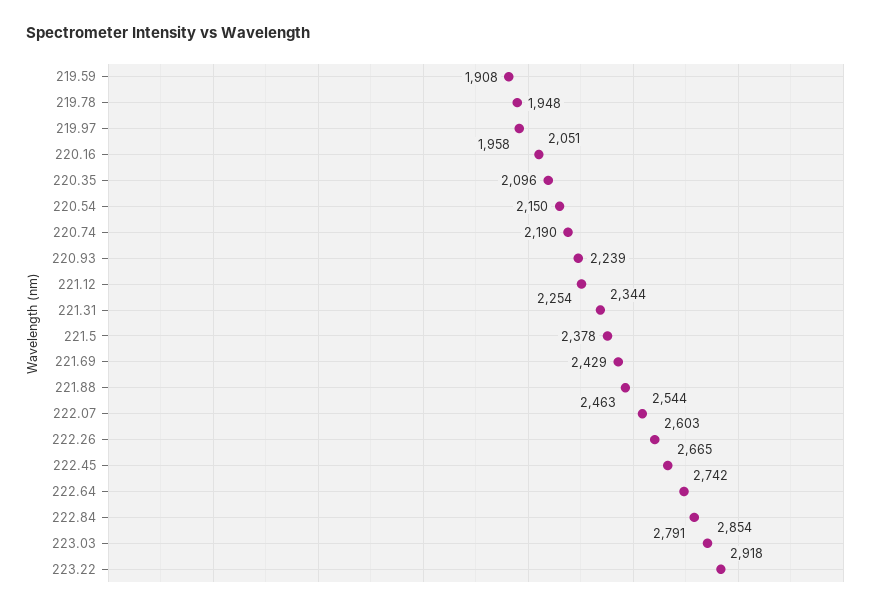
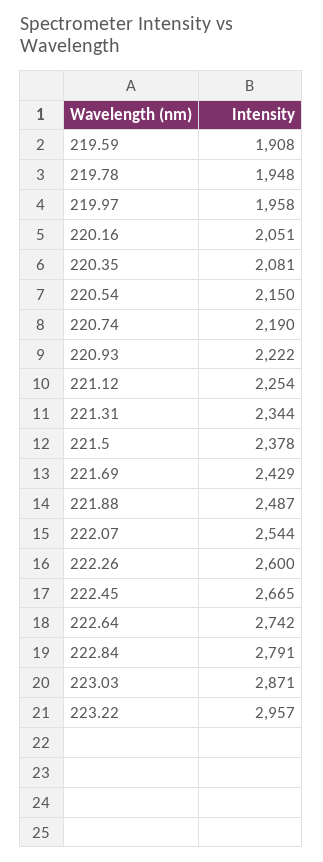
  {
    "219.59": 1908,
    "219.78": 1948,
    "219.97": 1958,
    "220.16": 2051,
-   "220.35": 2096,
+   "220.35": 2081,
    "220.54": 2150,
    "220.74": 2190,
-   "220.93": 2239,
+   "220.93": 2222,
    "221.12": 2254,
    "221.31": 2344,
    "221.5": 2378,
    "221.69": 2429,
-   "221.88": 2463,
+   "221.88": 2487,
    "222.07": 2544,
-   "222.26": 2603,
+   "222.26": 2600,
    "222.45": 2665,
    "222.64": 2742,
    "222.84": 2791,
-   "223.03": 2854,
+   "223.03": 2871,
-   "223.22": 2918
+   "223.22": 2957
  }

